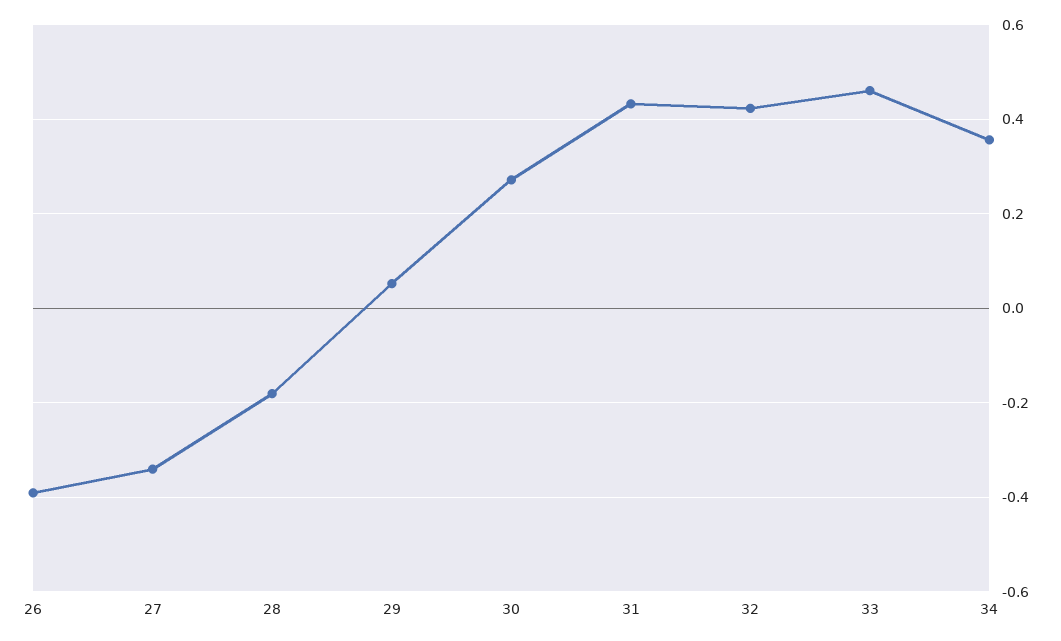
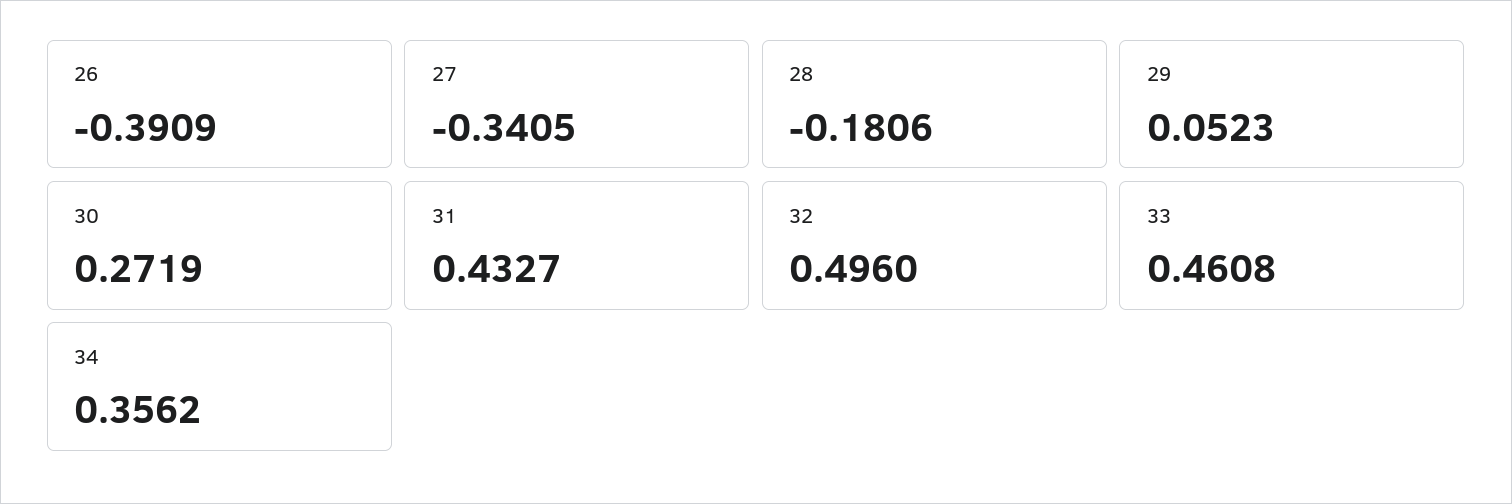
  {
    "26": -0.3909,
    "27": -0.3405,
    "28": -0.1806,
    "29": 0.0523,
    "30": 0.2719,
    "31": 0.4327,
-   "32": 0.42,
+   "32": 0.496,
    "33": 0.4608,
    "34": 0.3562
  }

